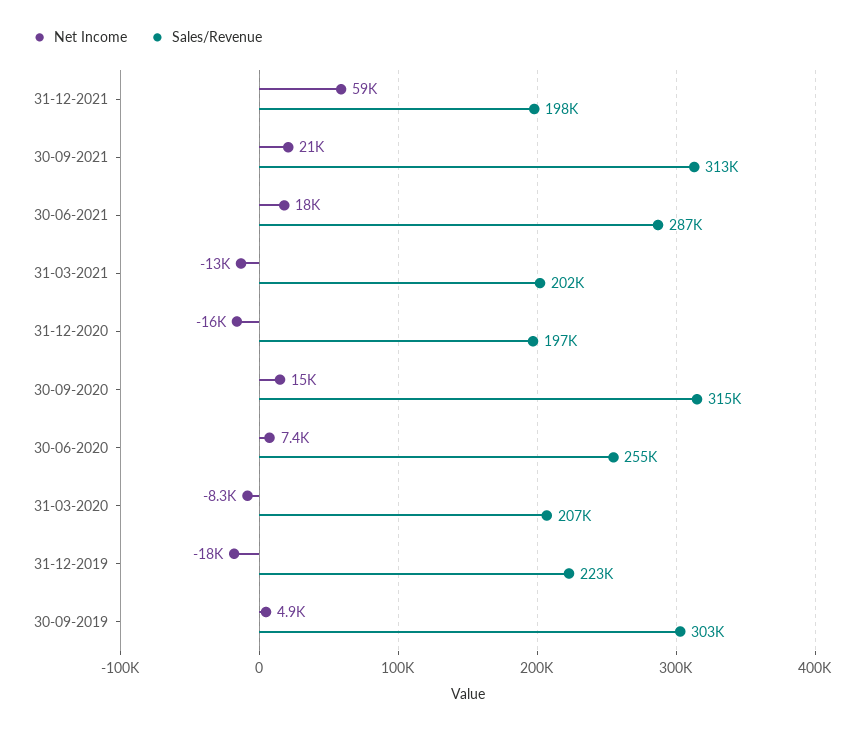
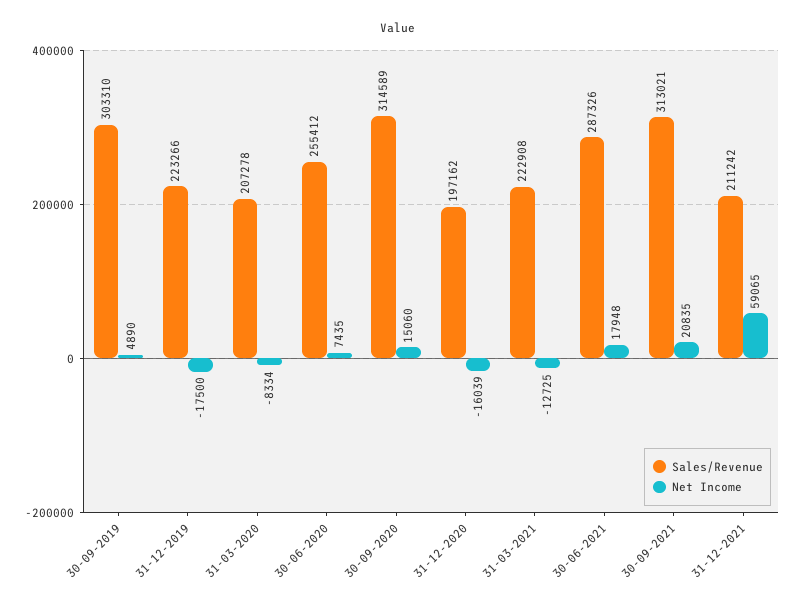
  {
    "Net Income": {
      "31-12-2021": 59065,
      "30-09-2021": 20835,
      "30-06-2021": 17948,
      "31-03-2021": -12725,
      "31-12-2020": -16039,
      "30-09-2020": 15060,
      "30-06-2020": 7435,
      "31-03-2020": -8334,
      "31-12-2019": -17500,
      "30-09-2019": 4890
    },
    "Sales/Revenue": {
-     "31-12-2021": 198000,
+     "31-12-2021": 211242,
      "30-09-2021": 313021,
      "30-06-2021": 287326,
-     "31-03-2021": 202000,
+     "31-03-2021": 222908,
      "31-12-2020": 197162,
      "30-09-2020": 314589,
      "30-06-2020": 255412,
      "31-03-2020": 207278,
      "31-12-2019": 223266,
      "30-09-2019": 303310
    }
  }

